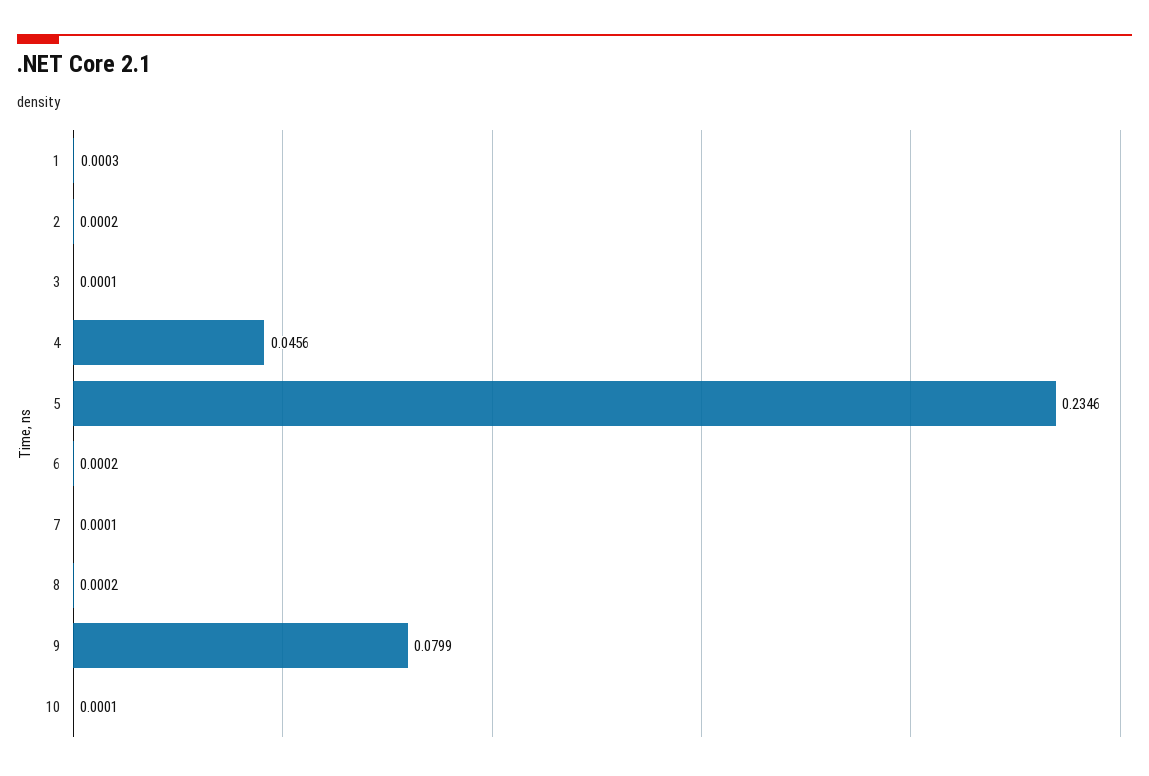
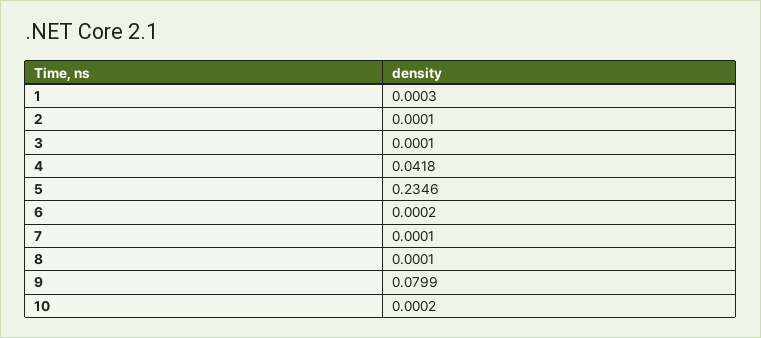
  {
    "1": 0.0003,
-   "2": 0.0002,
+   "2": 0.0001,
    "3": 0.0001,
-   "4": 0.0456,
+   "4": 0.0418,
    "5": 0.2346,
    "6": 0.0002,
    "7": 0.0001,
-   "8": 0.0002,
+   "8": 0.0001,
    "9": 0.0799,
-   "10": 0.0001
+   "10": 0.0002
  }

